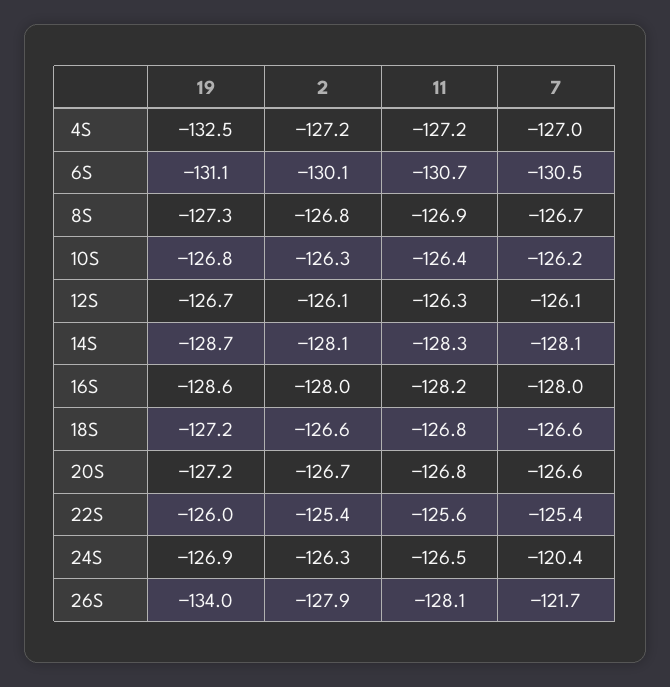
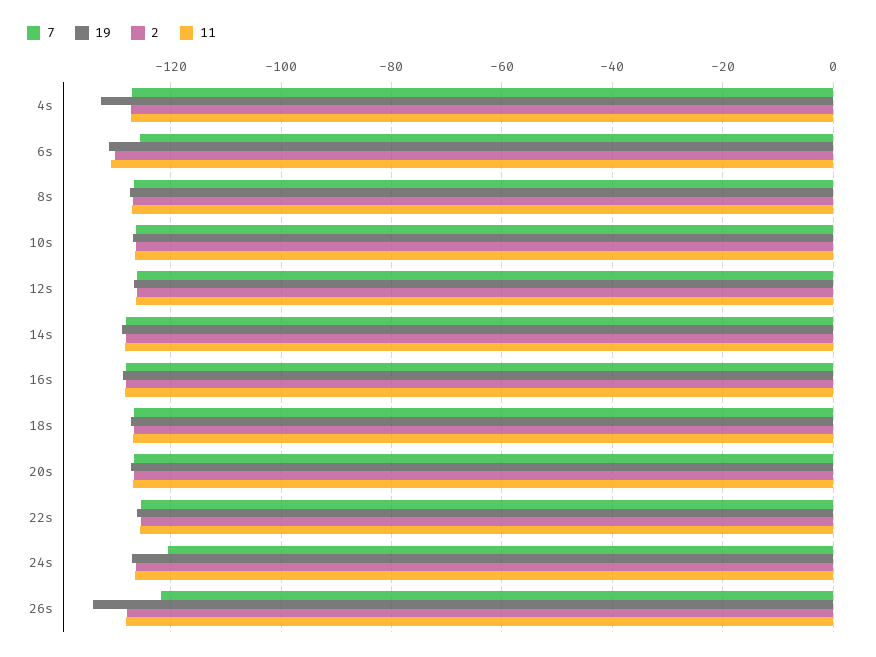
  {
    "19": {
      "4S": -132.5,
      "6S": -131.1,
      "8S": -127.3,
      "10S": -126.8,
      "12S": -126.7,
      "14S": -128.7,
      "16S": -128.6,
      "18S": -127.2,
      "20S": -127.2,
      "22S": -126,
      "24S": -126.9,
      "26S": -134
    },
    "2": {
      "4S": -127.2,
      "6S": -130.1,
      "8S": -126.8,
      "10S": -126.3,
      "12S": -126.1,
      "14S": -128.1,
      "16S": -128,
      "18S": -126.6,
      "20S": -126.7,
      "22S": -125.4,
      "24S": -126.3,
      "26S": -127.9
    },
    "11": {
      "4S": -127.2,
      "6S": -130.7,
      "8S": -126.9,
      "10S": -126.4,
      "12S": -126.3,
      "14S": -128.3,
      "16S": -128.2,
      "18S": -126.8,
      "20S": -126.8,
      "22S": -125.6,
      "24S": -126.5,
      "26S": -128.1
    },
    "7": {
      "4S": -127,
-     "6S": -130.5,
+     "6S": -126,
      "8S": -126.7,
      "10S": -126.2,
      "12S": -126.1,
      "14S": -128.1,
      "16S": -128,
      "18S": -126.6,
      "20S": -126.6,
      "22S": -125.4,
      "24S": -120.4,
      "26S": -121.7
    }
  }

